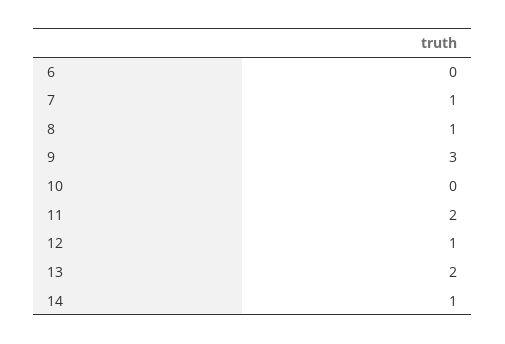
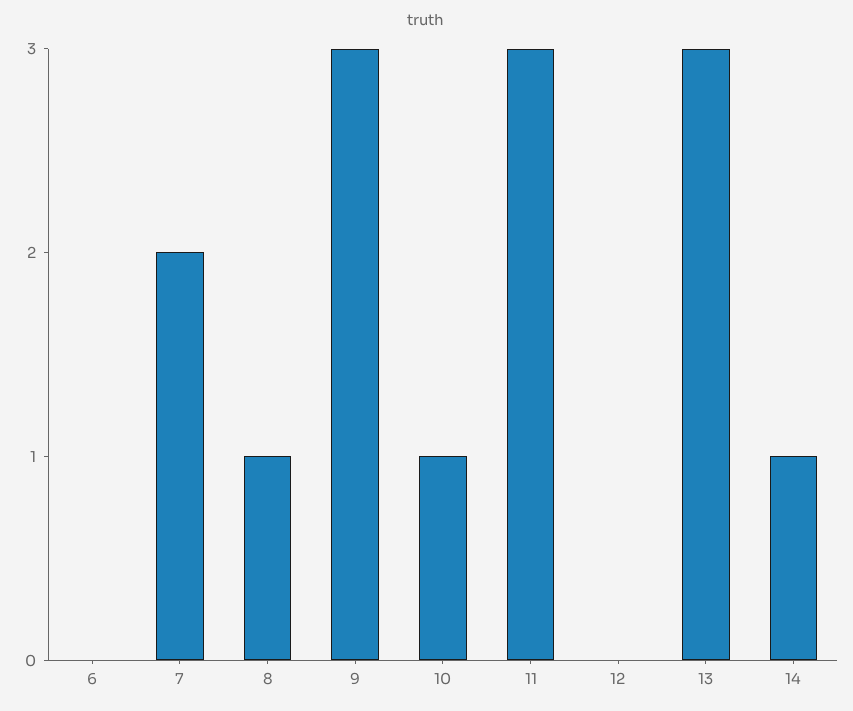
  {
    "6": 0,
-   "7": 1,
+   "7": 2,
    "8": 1,
    "9": 3,
-   "10": 0,
+   "10": 1,
-   "11": 2,
+   "11": 3,
-   "12": 1,
+   "12": 0,
-   "13": 2,
+   "13": 3,
    "14": 1
  }

